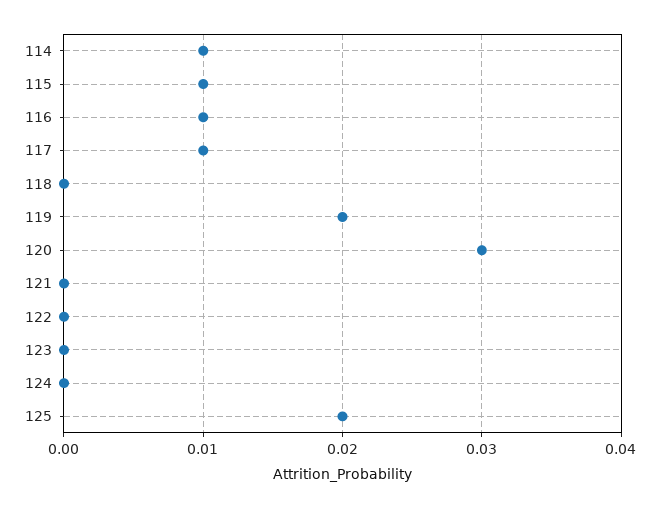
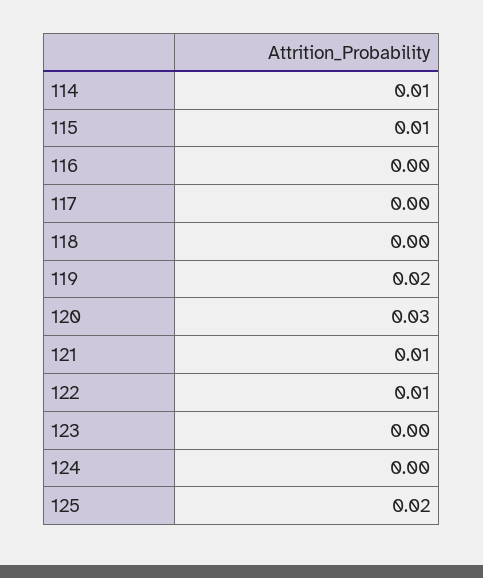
  {
    "114": 0.01,
    "115": 0.01,
-   "116": 0.01,
+   "116": 0,
-   "117": 0.01,
+   "117": 0,
    "118": 0,
    "119": 0.02,
    "120": 0.03,
-   "121": 0,
+   "121": 0.01,
-   "122": 0,
+   "122": 0.01,
    "123": 0,
    "124": 0,
    "125": 0.02
  }

